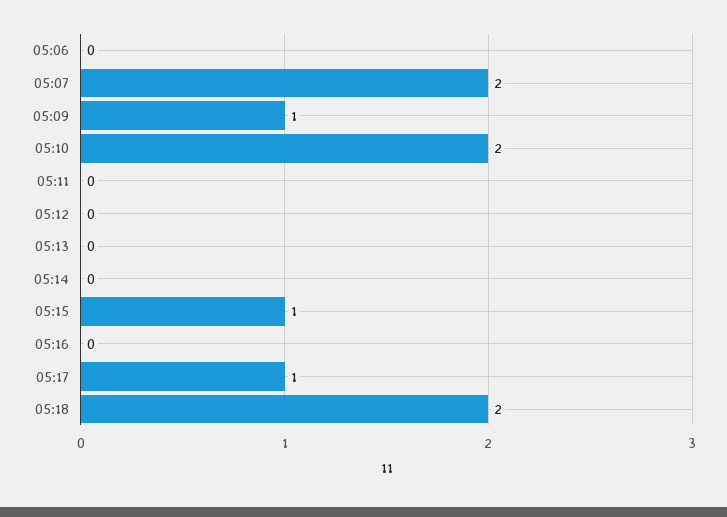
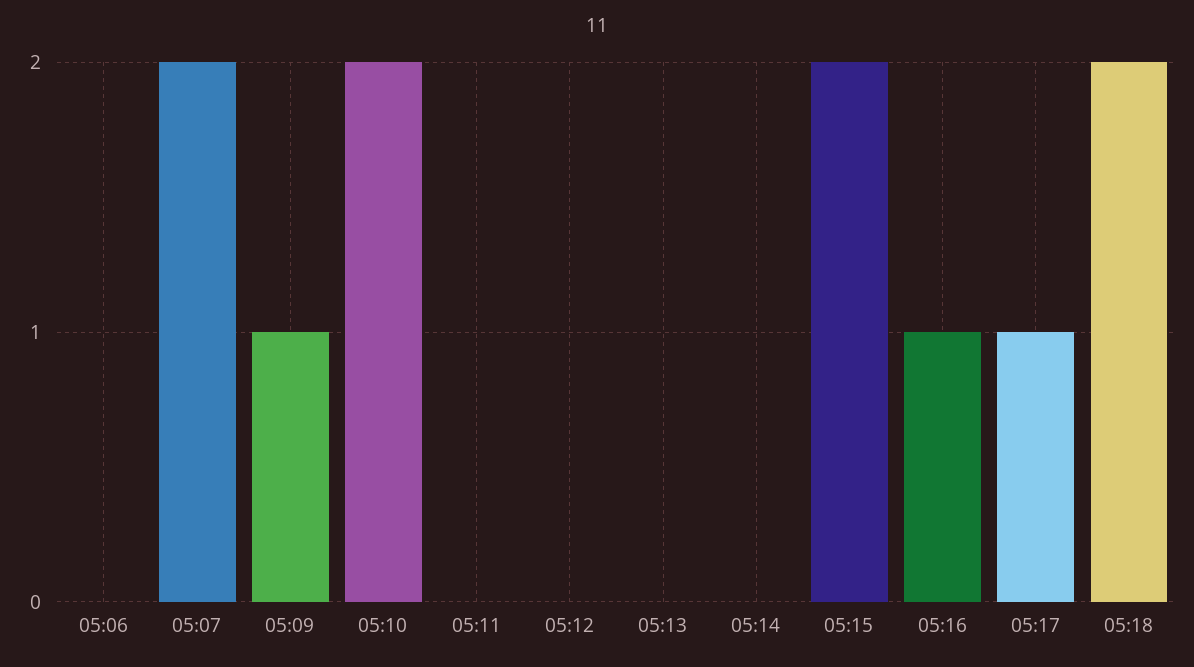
  {
    "05:06": 0,
    "05:07": 2,
    "05:09": 1,
    "05:10": 2,
    "05:11": 0,
    "05:12": 0,
    "05:13": 0,
    "05:14": 0,
-   "05:15": 1,
+   "05:15": 2,
-   "05:16": 0,
+   "05:16": 1,
    "05:17": 1,
    "05:18": 2
  }

